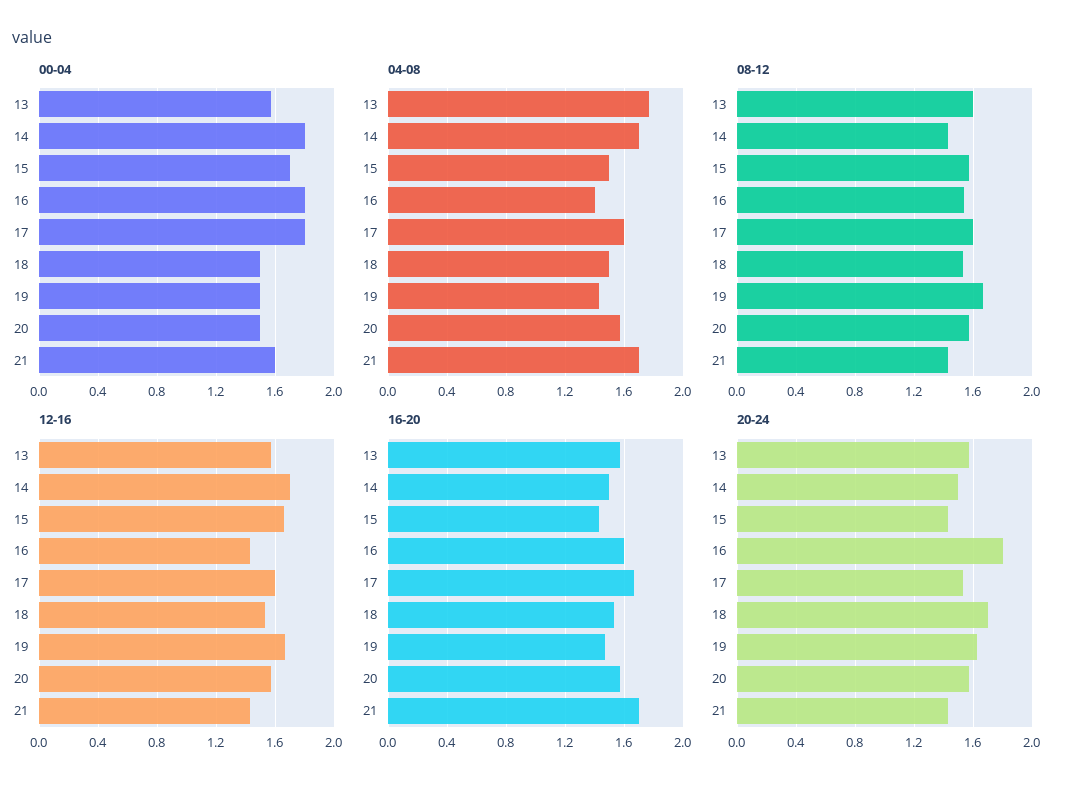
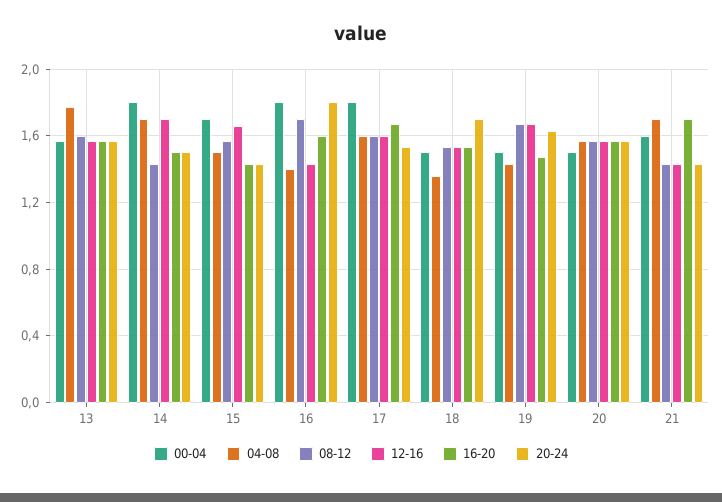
  {
    "00-04": {
      "13": 1.55,
      "14": 1.8,
      "15": 1.7,
      "16": 1.8,
      "17": 1.8,
      "18": 1.5,
      "19": 1.5,
      "20": 1.5,
      "21": 1.6
    },
    "04-08": {
      "13": 1.75,
      "14": 1.7,
      "15": 1.5,
      "16": 1.4,
      "17": 1.6,
-     "18": 1.5,
+     "18": 1.35,
      "19": 1.45,
      "20": 1.55,
      "21": 1.7
    },
    "08-12": {
      "13": 1.6,
      "14": 1.45,
      "15": 1.55,
-     "16": 1.55,
+     "16": 1.7,
      "17": 1.6,
      "18": 1.55,
      "19": 1.65,
      "20": 1.55,
      "21": 1.45
    },
    "12-16": {
      "13": 1.55,
      "14": 1.7,
      "15": 1.65,
      "16": 1.45,
      "17": 1.6,
      "18": 1.55,
      "19": 1.65,
      "20": 1.55,
      "21": 1.45
    },
    "16-20": {
      "13": 1.55,
      "14": 1.5,
      "15": 1.45,
      "16": 1.6,
      "17": 1.65,
      "18": 1.55,
      "19": 1.45,
      "20": 1.55,
      "21": 1.7
    },
    "20-24": {
      "13": 1.55,
      "14": 1.5,
      "15": 1.45,
      "16": 1.8,
      "17": 1.55,
      "18": 1.7,
      "19": 1.65,
      "20": 1.55,
      "21": 1.45
    }
  }

